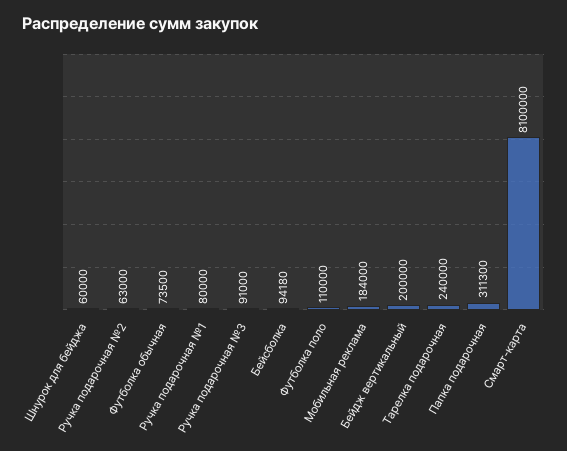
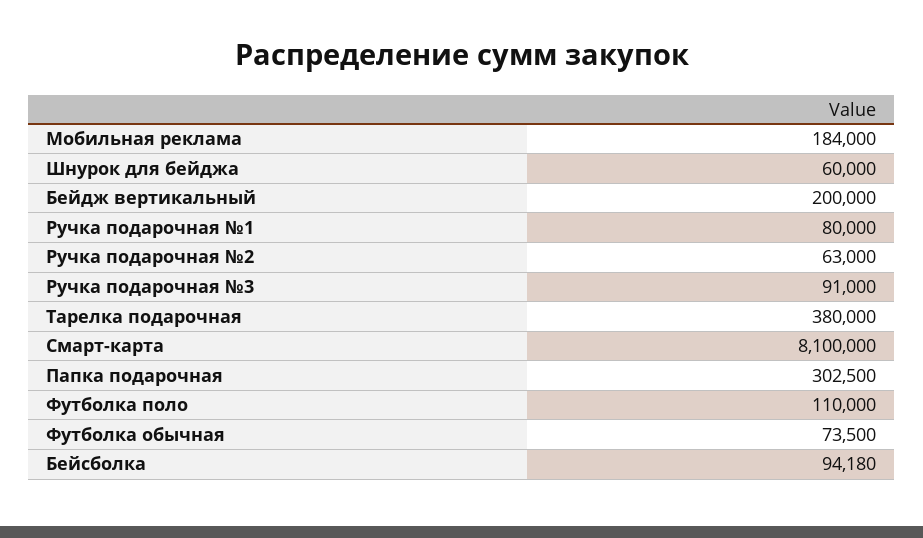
  {
    "Шнурок для бейджа": 60000,
    "Ручка подарочная №2": 63000,
    "Футболка обычная": 73500,
    "Ручка подарочная №1": 80000,
    "Ручка подарочная №3": 91000,
    "Бейсболка": 94180,
    "Футболка поло": 110000,
    "Мобильная реклама": 184000,
    "Бейдж вертикальный": 200000,
-   "Тарелка подарочная": 240000,
+   "Тарелка подарочная": 380000,
-   "Папка подарочная": 311300,
+   "Папка подарочная": 302500,
    "Смарт-карта": 8100000
  }

